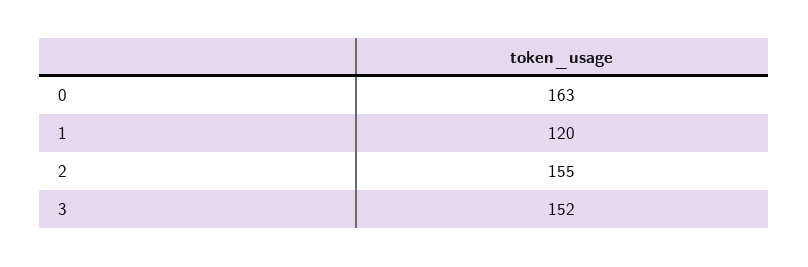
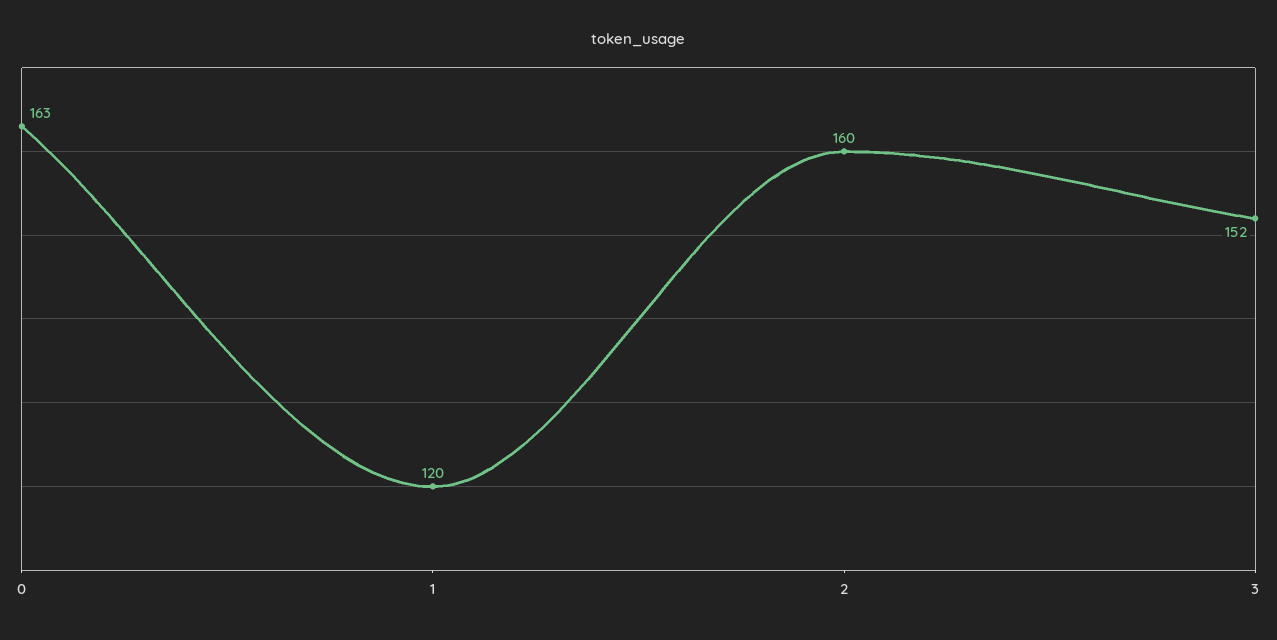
  {
    "0": 163,
    "1": 120,
-   "2": 155,
+   "2": 160,
    "3": 152
  }

